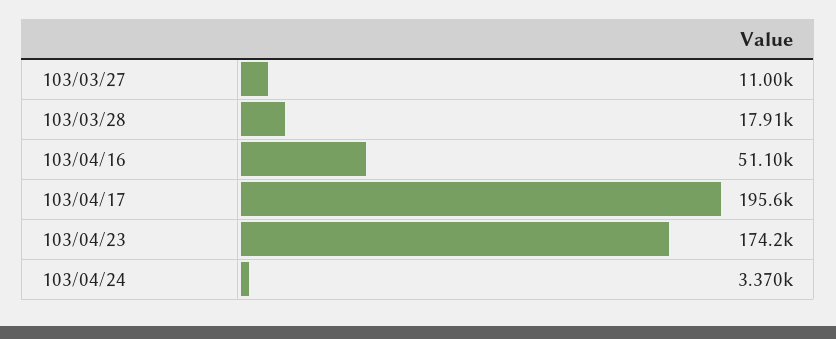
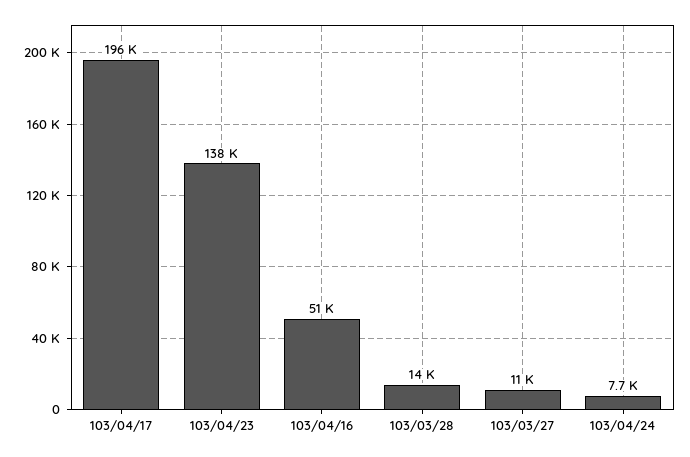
  {
    "103/03/27": 11000,
-   "103/03/28": 17910,
+   "103/03/28": 14000,
    "103/04/16": 51100,
    "103/04/17": 195600,
-   "103/04/23": 174200,
+   "103/04/23": 138000,
-   "103/04/24": 3370
+   "103/04/24": 7700
  }

